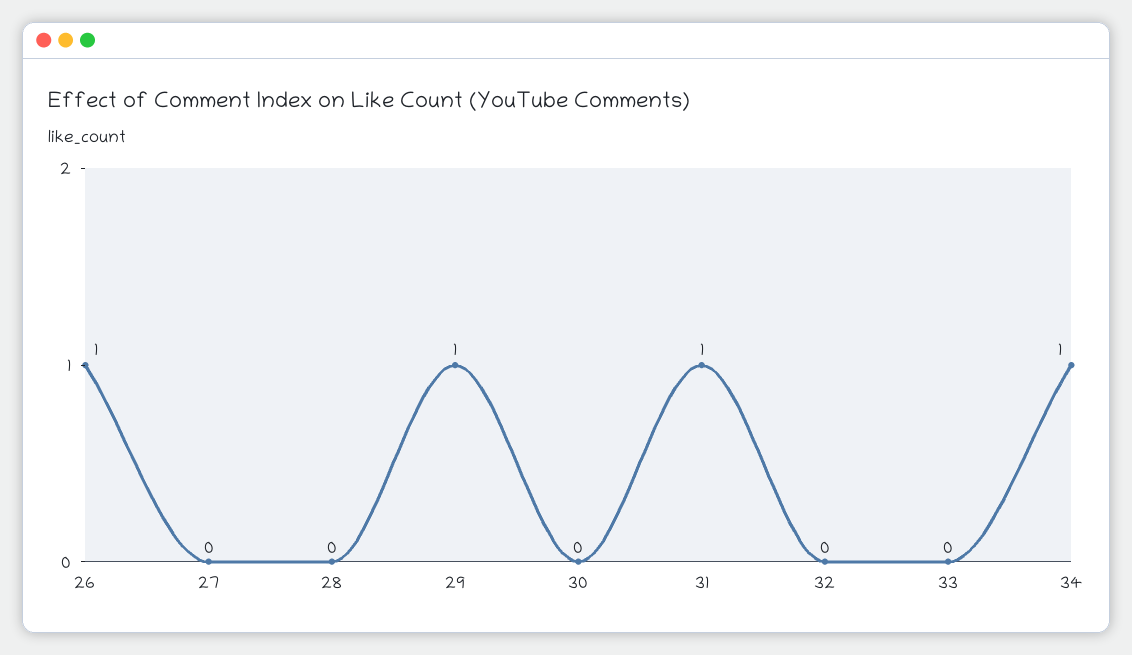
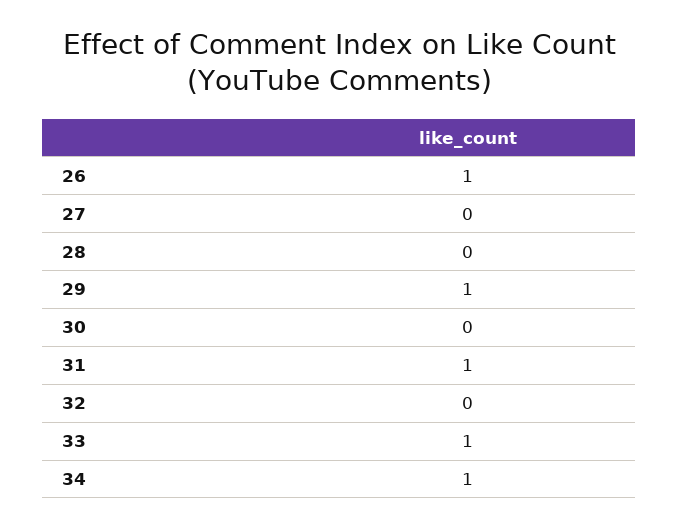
  {
    "26": 1,
    "27": 0,
    "28": 0,
    "29": 1,
    "30": 0,
    "31": 1,
    "32": 0,
-   "33": 0,
+   "33": 1,
    "34": 1
  }

